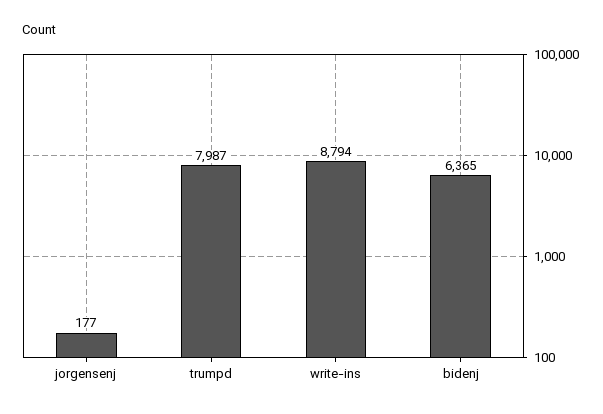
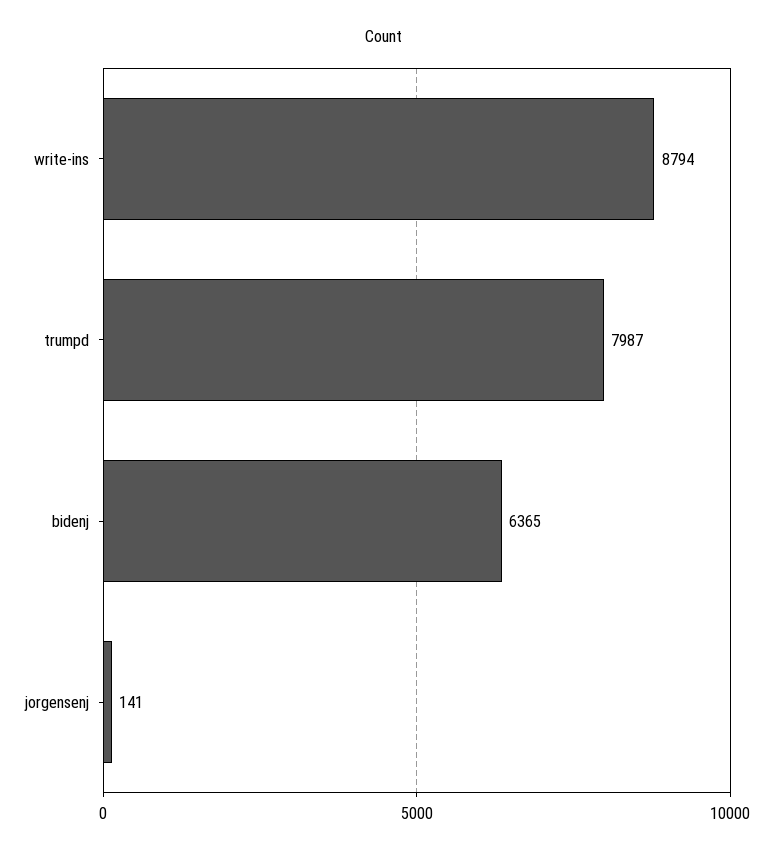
  {
-   "jorgensenj": 177,
+   "jorgensenj": 141,
    "trumpd": 7987,
    "write-ins": 8794,
    "bidenj": 6365
  }

